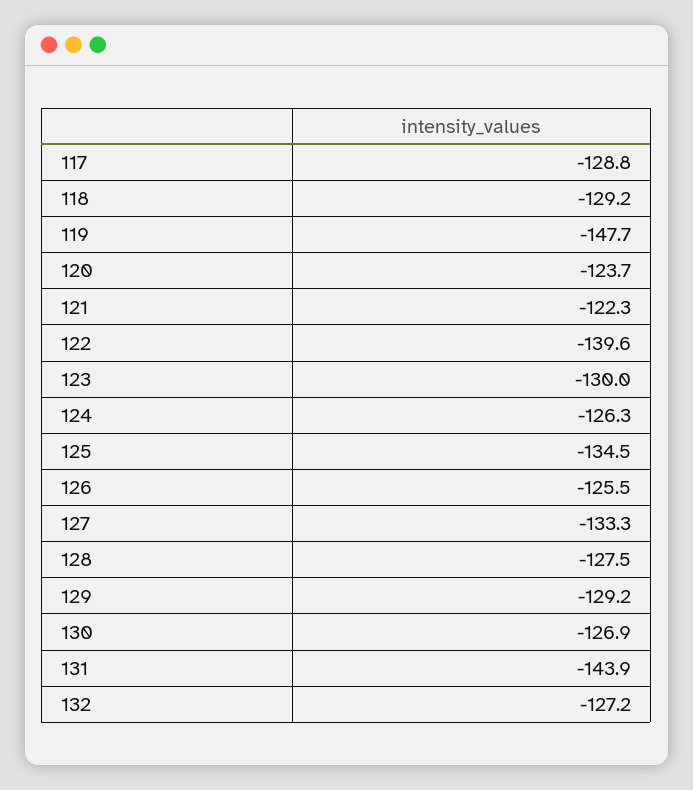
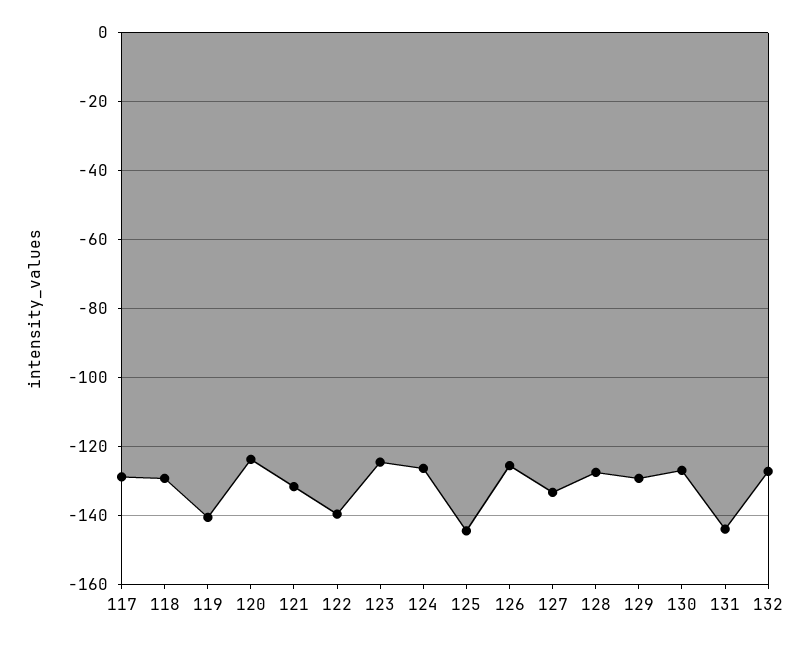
  {
    "117": -128.8,
    "118": -129.2,
-   "119": -147.7,
+   "119": -140,
    "120": -123.7,
-   "121": -122.3,
+   "121": -132,
    "122": -139.6,
-   "123": -130,
+   "123": -124,
    "124": -126.3,
-   "125": -134.5,
+   "125": -144,
    "126": -125.5,
    "127": -133.3,
    "128": -127.5,
    "129": -129.2,
    "130": -126.9,
    "131": -143.9,
    "132": -127.2
  }

